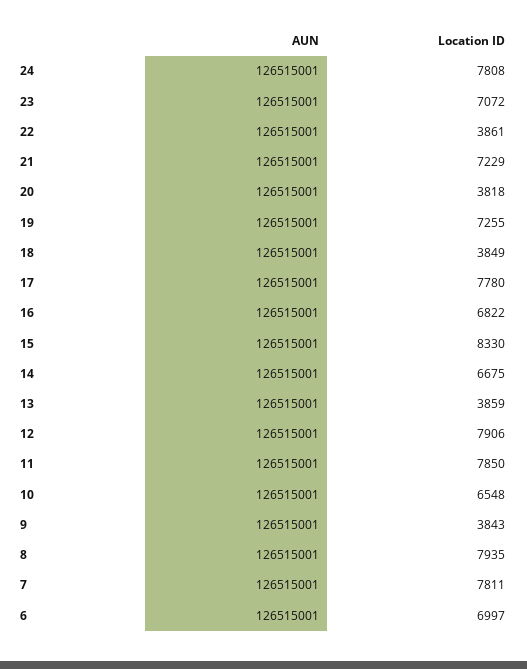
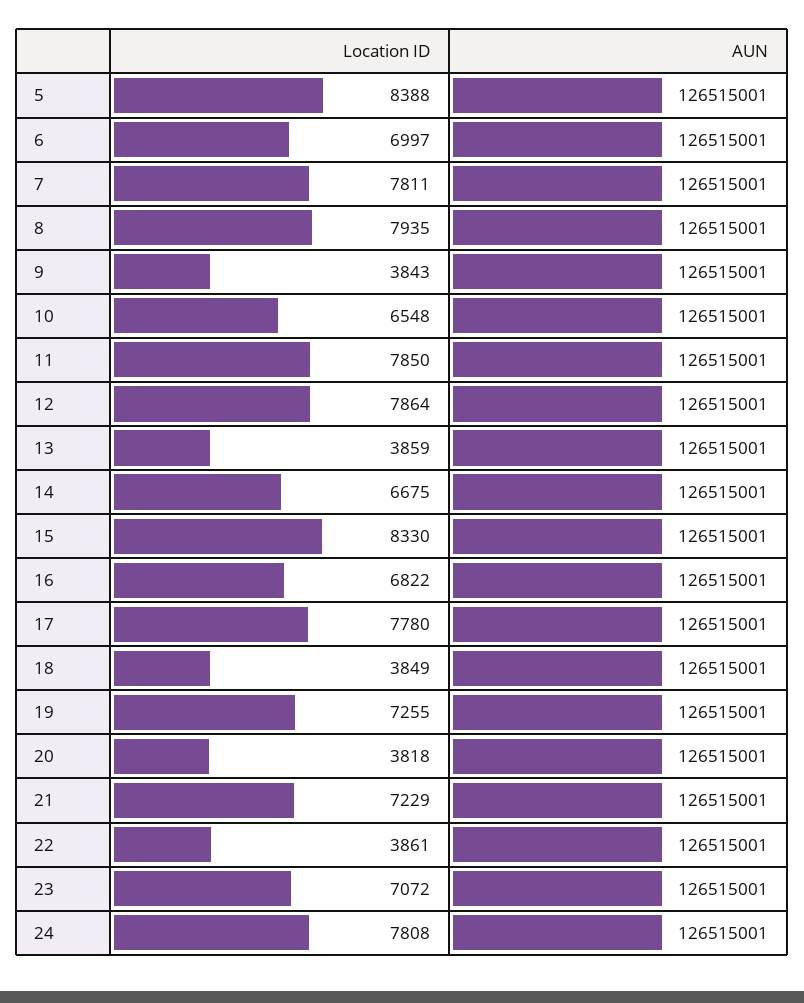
  {
    "AUN": {
      "24": 126515001,
      "23": 126515001,
      "22": 126515001,
      "21": 126515001,
      "20": 126515001,
      "19": 126515001,
      "18": 126515001,
      "17": 126515001,
      "16": 126515001,
      "15": 126515001,
      "14": 126515001,
      "13": 126515001,
      "12": 126515001,
      "11": 126515001,
      "10": 126515001,
      "9": 126515001,
      "8": 126515001,
      "7": 126515001,
-     "6": 126515001
+     "6": 126515001,
+     "5": 126515001
    },
    "Location ID": {
      "24": 7808,
      "23": 7072,
      "22": 3861,
      "21": 7229,
      "20": 3818,
      "19": 7255,
      "18": 3849,
      "17": 7780,
      "16": 6822,
      "15": 8330,
      "14": 6675,
      "13": 3859,
-     "12": 7906,
+     "12": 7864,
      "11": 7850,
      "10": 6548,
      "9": 3843,
      "8": 7935,
      "7": 7811,
-     "6": 6997
+     "6": 6997,
+     "5": 8388
    }
  }

